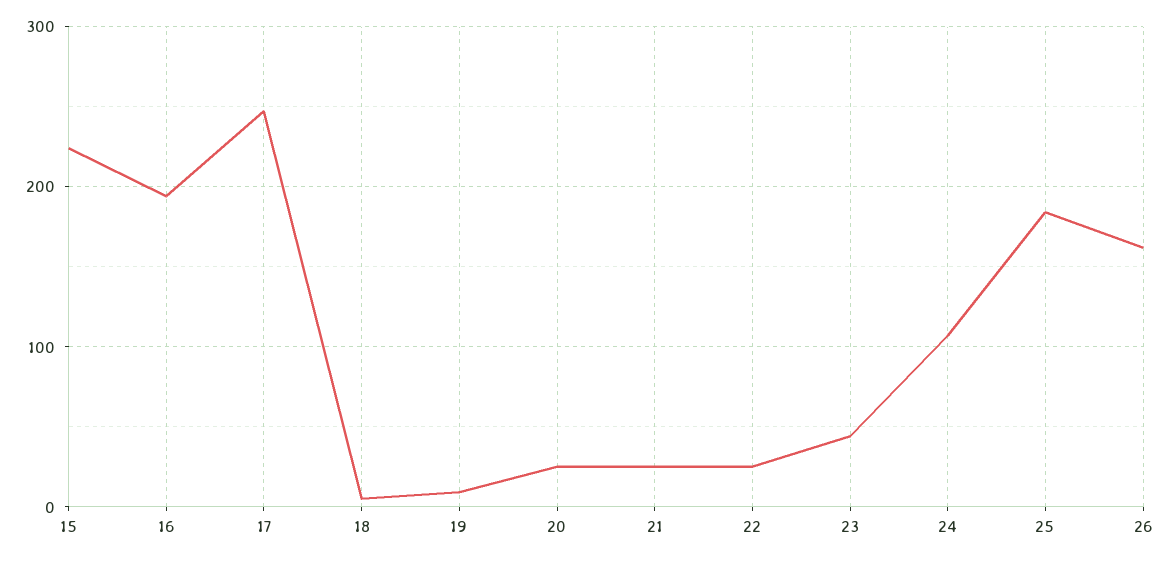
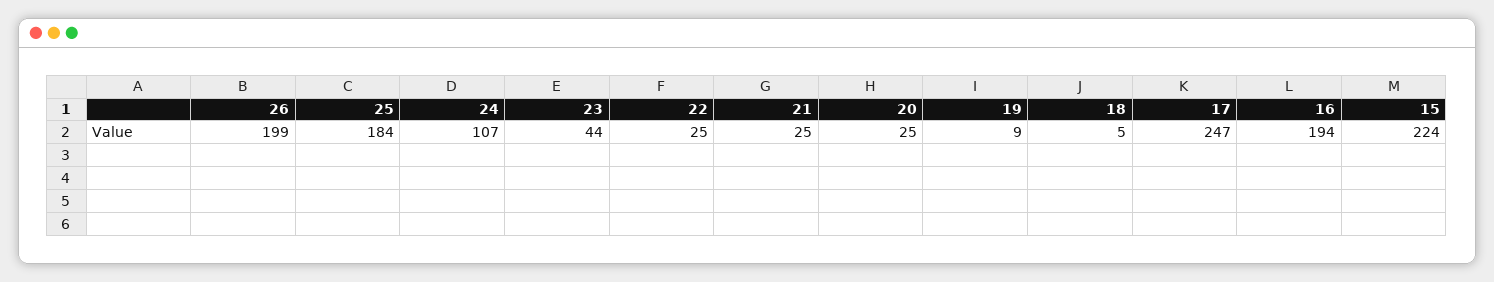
  {
    "15": 224,
    "16": 194,
    "17": 247,
    "18": 5,
    "19": 9,
    "20": 25,
    "21": 25,
    "22": 25,
    "23": 44,
    "24": 107,
    "25": 184,
-   "26": 160
+   "26": 199
  }

